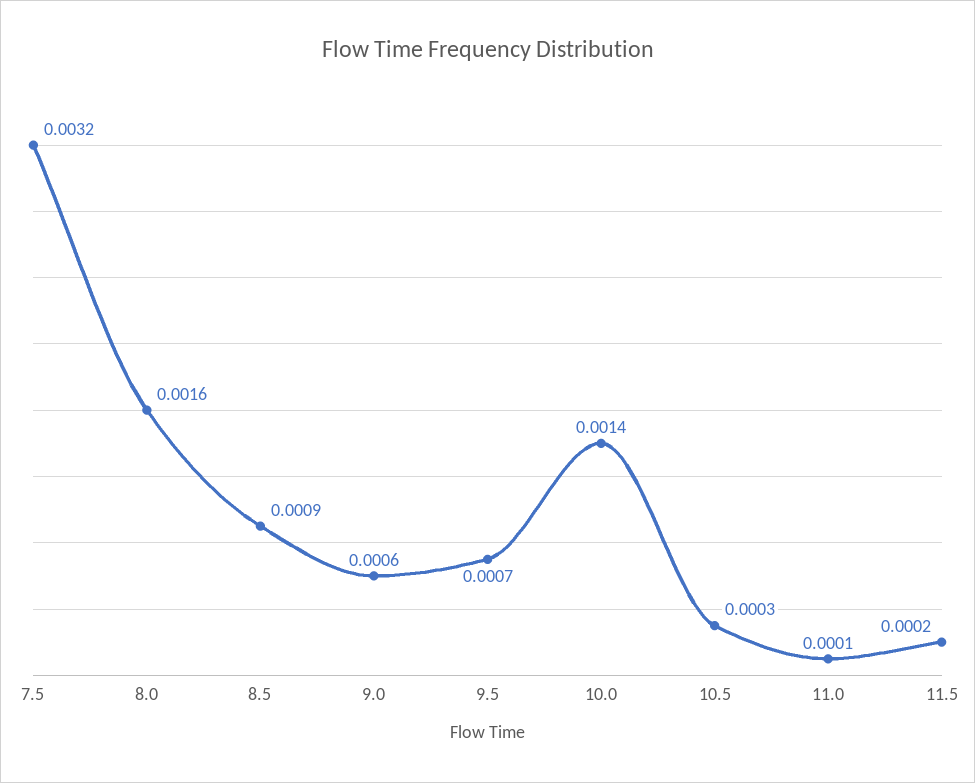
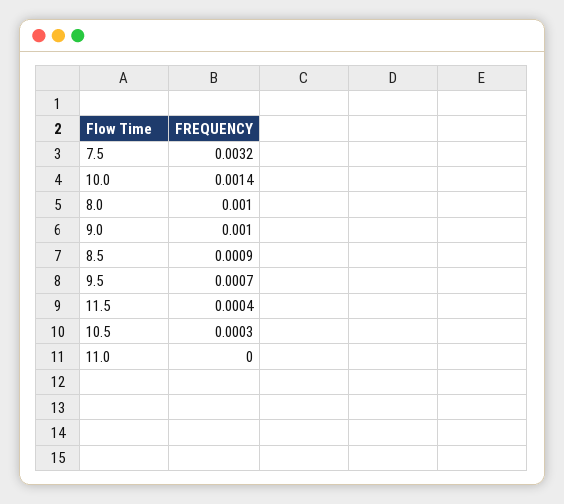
  {
    "7.5": 0.0032,
-   "8.0": 0.0016,
+   "8.0": 0.001,
    "8.5": 0.0009,
-   "9.0": 0.0006,
+   "9.0": 0.001,
    "9.5": 0.0007,
    "10.0": 0.0014,
    "10.5": 0.0003,
-   "11.0": 0.0001,
+   "11.0": 0,
-   "11.5": 0.0002
+   "11.5": 0.0004
  }

